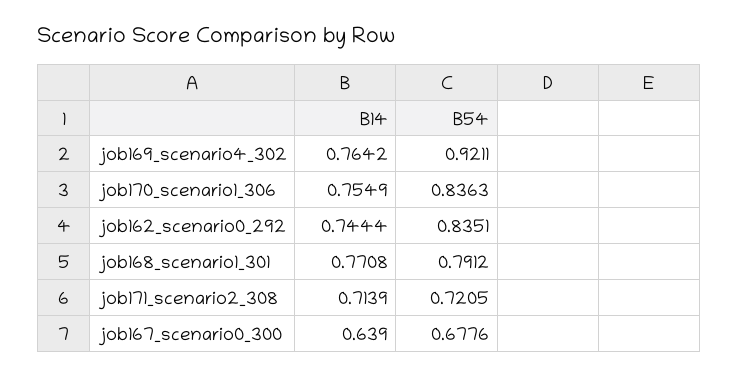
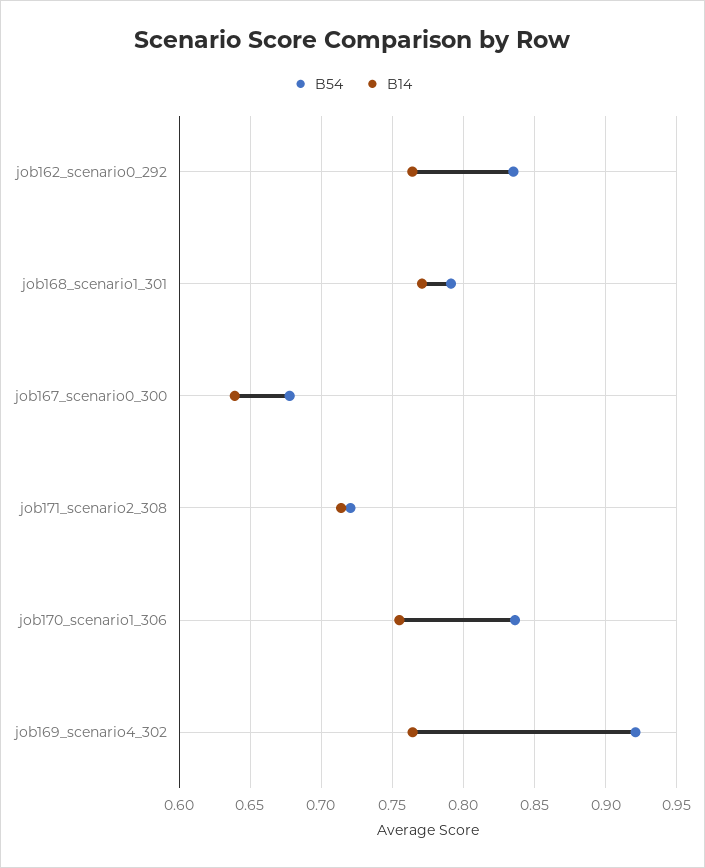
  {
    "B14": {
      "job169_scenario4_302": 0.7642,
      "job170_scenario1_306": 0.7549,
-     "job162_scenario0_292": 0.7444,
+     "job162_scenario0_292": 0.765,
      "job168_scenario1_301": 0.7708,
      "job171_scenario2_308": 0.7139,
      "job167_scenario0_300": 0.639
    },
    "B54": {
      "job169_scenario4_302": 0.9211,
      "job170_scenario1_306": 0.8363,
      "job162_scenario0_292": 0.8351,
      "job168_scenario1_301": 0.7912,
      "job171_scenario2_308": 0.7205,
      "job167_scenario0_300": 0.6776
    }
  }

